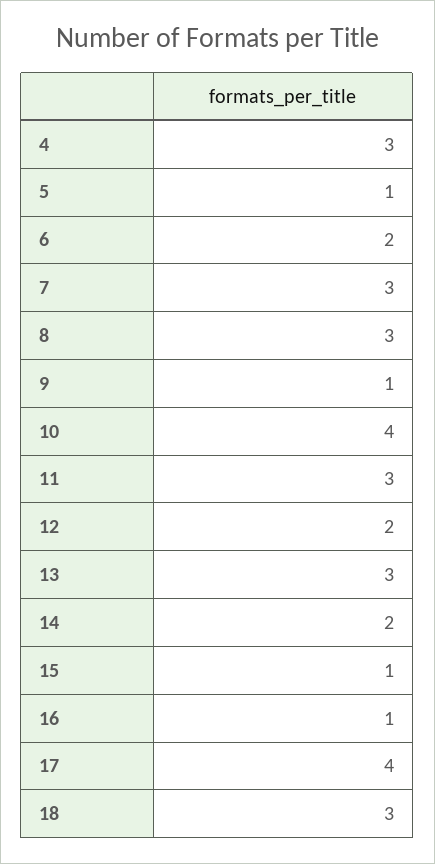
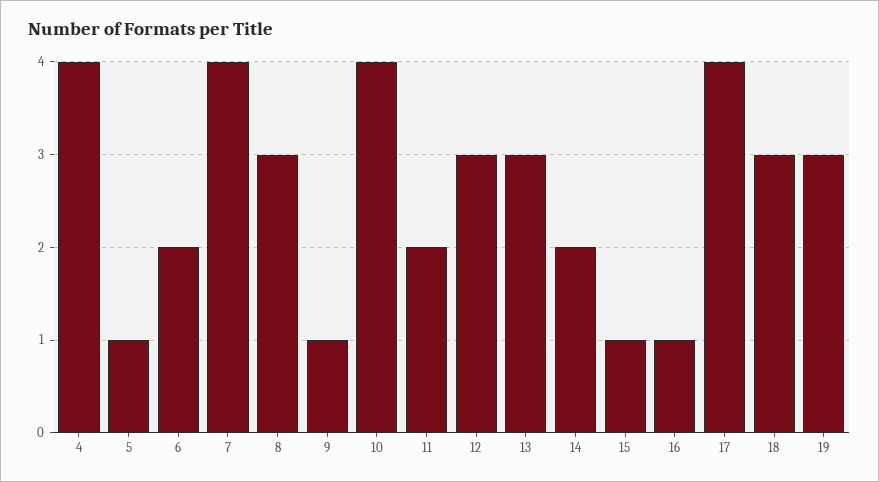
  {
-   "4": 3,
+   "4": 4,
    "5": 1,
    "6": 2,
-   "7": 3,
+   "7": 4,
    "8": 3,
    "9": 1,
    "10": 4,
-   "11": 3,
+   "11": 2,
-   "12": 2,
+   "12": 3,
    "13": 3,
    "14": 2,
    "15": 1,
    "16": 1,
    "17": 4,
-   "18": 3
+   "18": 3,
+   "19": 3
  }

